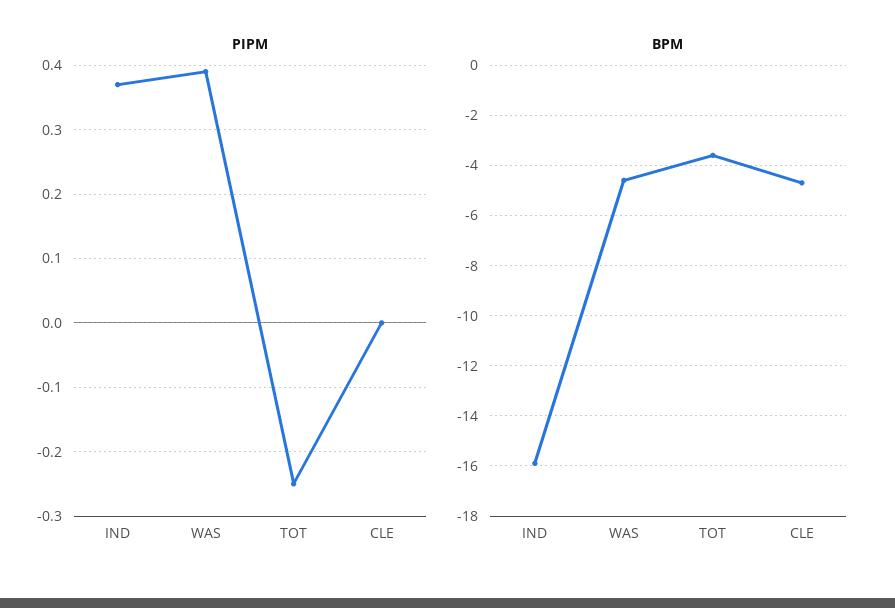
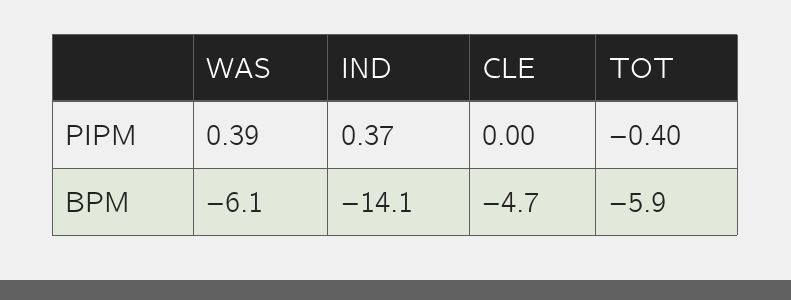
  {
    "PIPM": {
      "IND": 0.37,
      "WAS": 0.39,
-     "TOT": -0.25,
+     "TOT": -0.4,
      "CLE": 0
    },
    "BPM": {
-     "IND": -16,
+     "IND": -14.1,
-     "WAS": -4.5,
+     "WAS": -6.1,
-     "TOT": -3.5,
+     "TOT": -5.9,
      "CLE": -4.7
    }
  }

